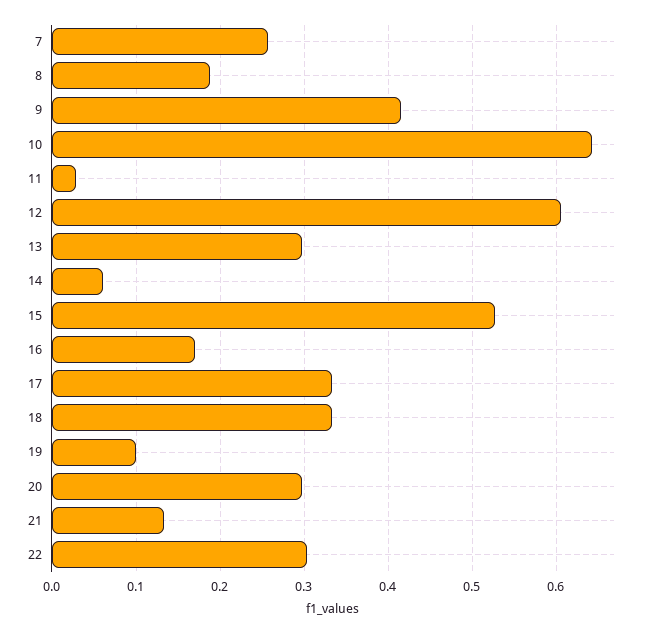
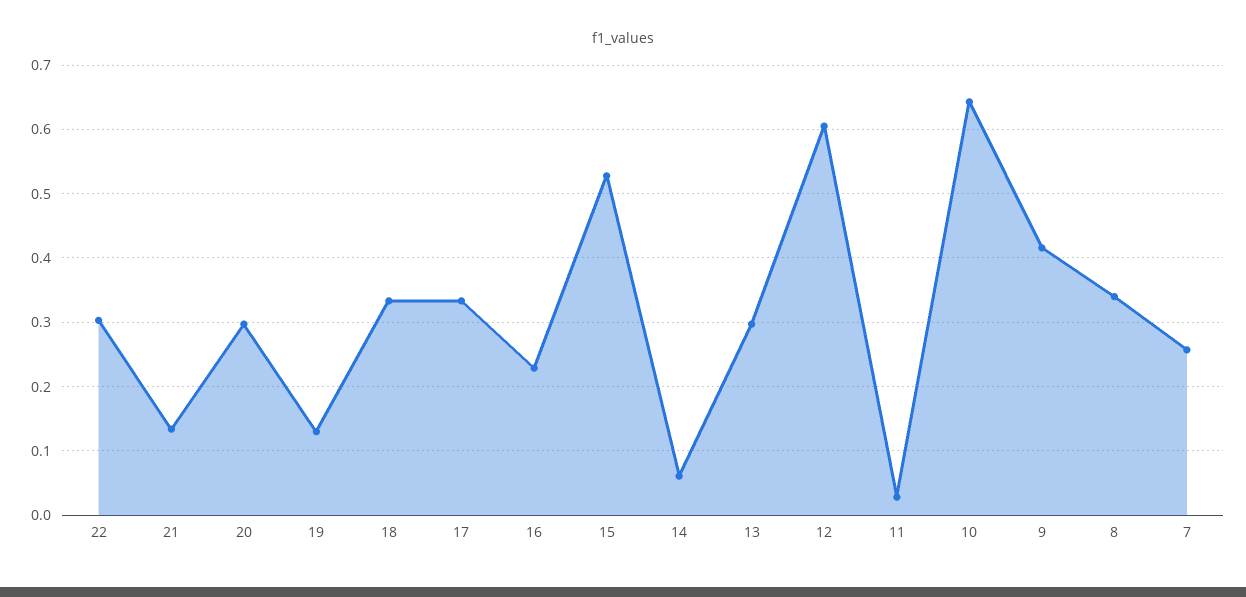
  {
    "7": 0.26,
-   "8": 0.19,
+   "8": 0.34,
    "9": 0.42,
    "10": 0.64,
    "11": 0.03,
    "12": 0.61,
    "13": 0.3,
    "14": 0.06,
    "15": 0.53,
-   "16": 0.17,
+   "16": 0.23,
    "17": 0.33,
    "18": 0.33,
-   "19": 0.1,
+   "19": 0.13,
    "20": 0.3,
    "21": 0.13,
    "22": 0.3
  }

